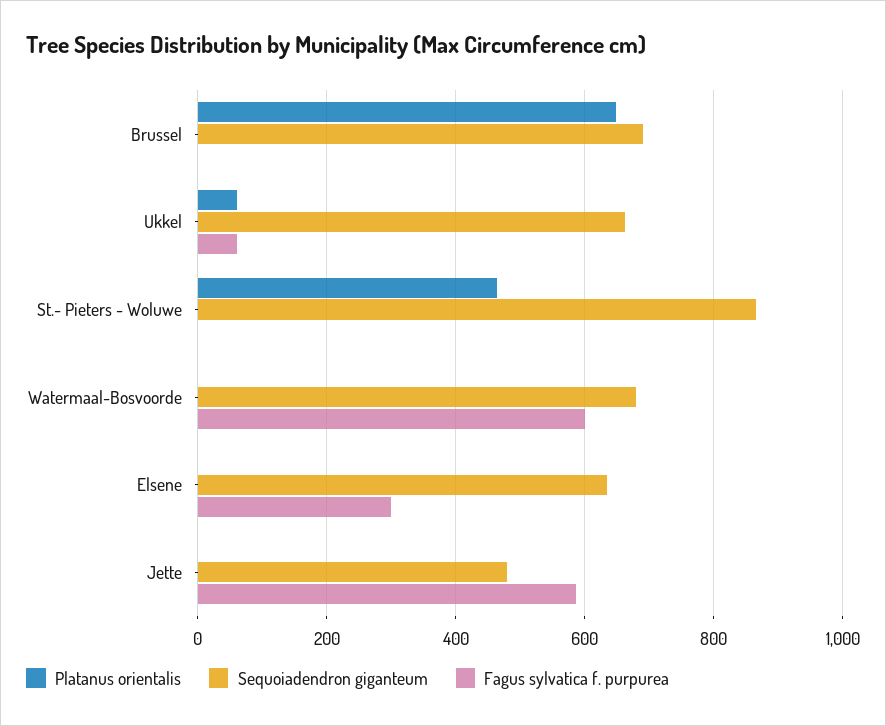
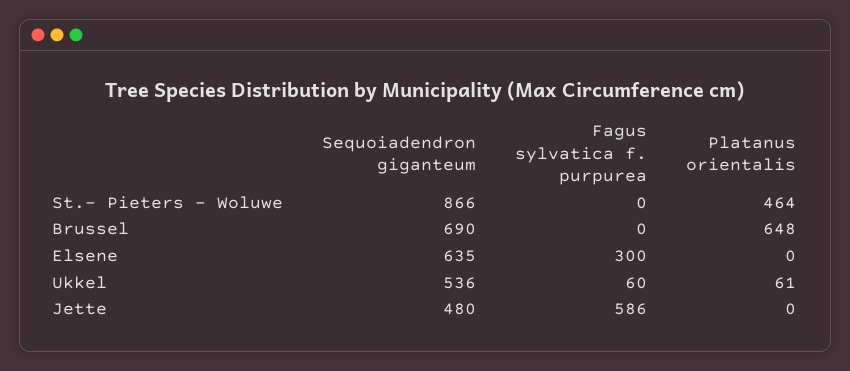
  {
    "Platanus orientalis": {
      "Brussel": 648,
      "Ukkel": 61,
      "St.- Pieters - Woluwe": 464,
-     "Watermaal-Bosvoorde": 0,
      "Elsene": 0,
      "Jette": 0
    },
    "Sequoiadendron giganteum": {
      "Brussel": 690,
-     "Ukkel": 660,
+     "Ukkel": 536,
      "St.- Pieters - Woluwe": 866,
-     "Watermaal-Bosvoorde": 680,
      "Elsene": 635,
      "Jette": 480
    },
    "Fagus sylvatica f. purpurea": {
      "Brussel": 0,
      "Ukkel": 60,
      "St.- Pieters - Woluwe": 0,
-     "Watermaal-Bosvoorde": 600,
      "Elsene": 300,
      "Jette": 586
    }
  }

